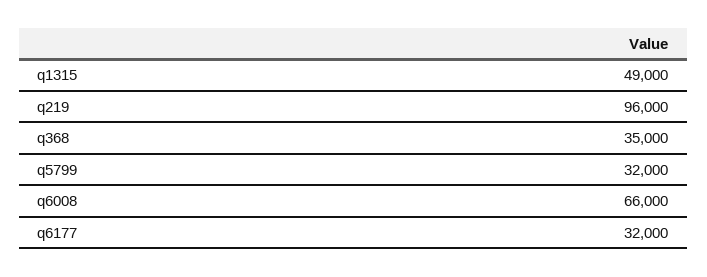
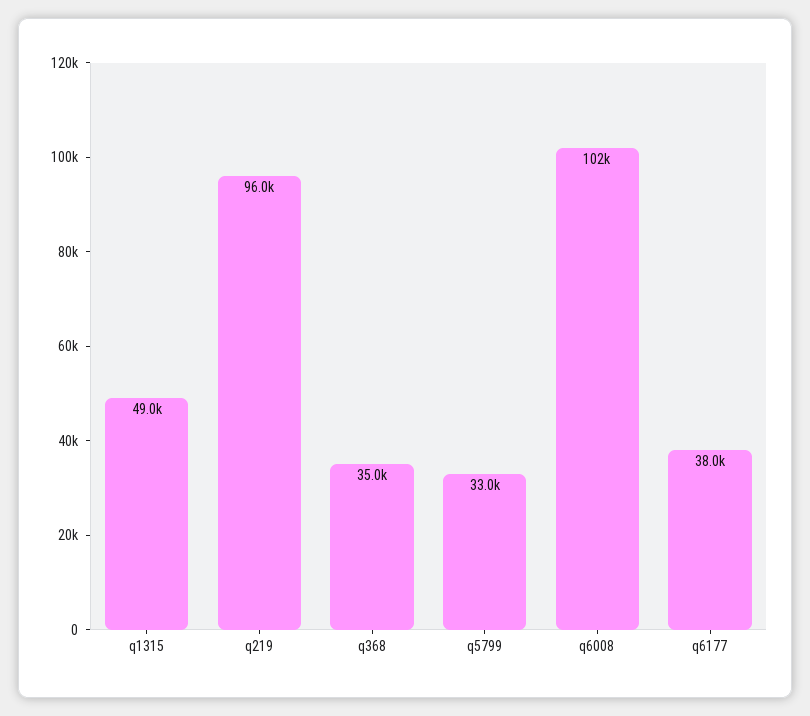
  {
    "q1315": 49000,
    "q219": 96000,
    "q368": 35000,
-   "q5799": 32000,
+   "q5799": 33000,
-   "q6008": 66000,
+   "q6008": 102000,
-   "q6177": 32000
+   "q6177": 38000
  }

